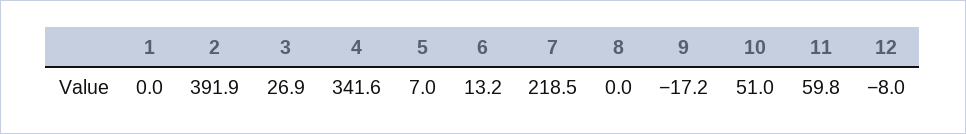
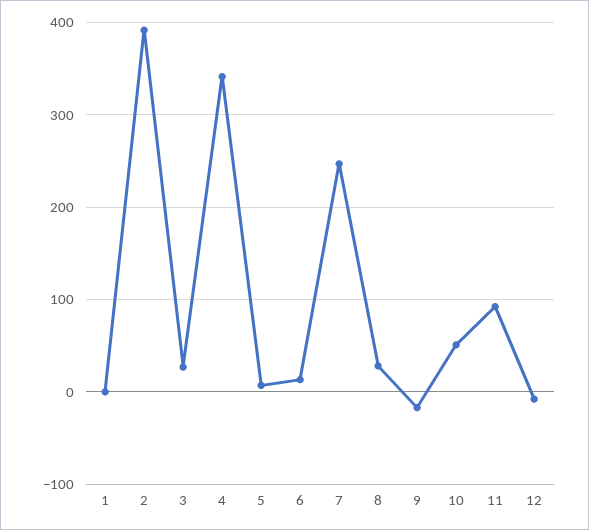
  {
    "1": 0,
    "2": 391.9,
    "3": 26.9,
    "4": 341.6,
    "5": 7,
    "6": 13.2,
-   "7": 218.5,
+   "7": 250,
-   "8": 0,
+   "8": 30,
    "9": -17.2,
    "10": 51,
-   "11": 59.8,
+   "11": 90,
    "12": -8
  }

